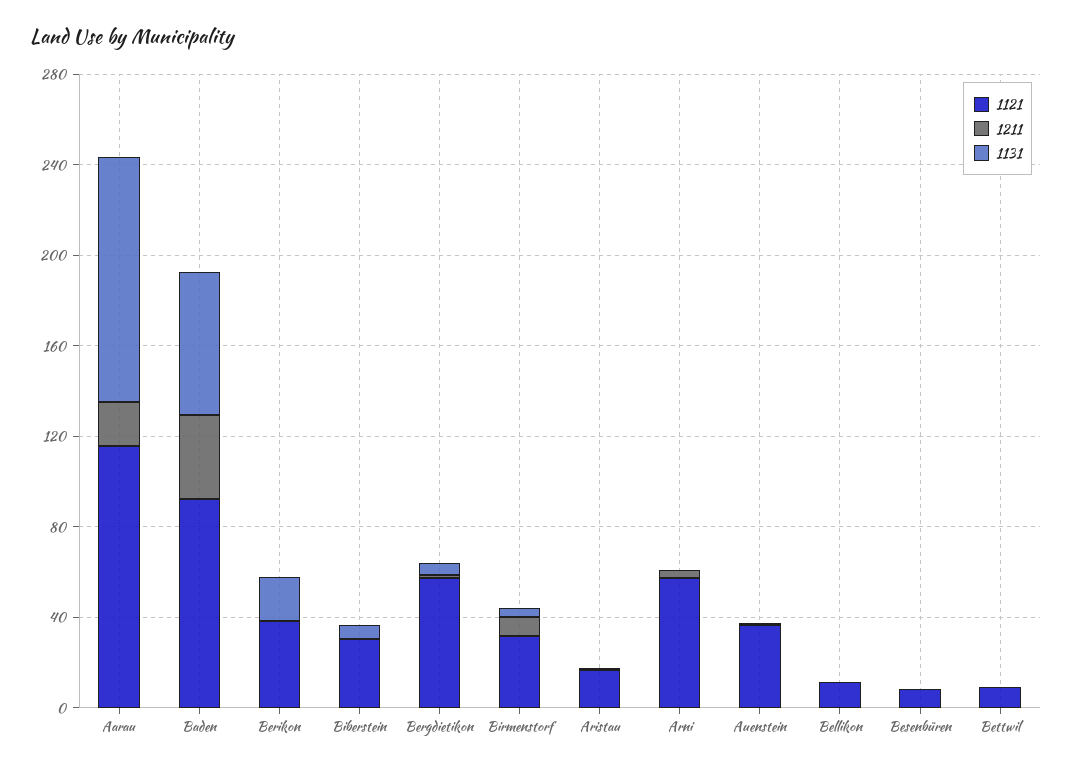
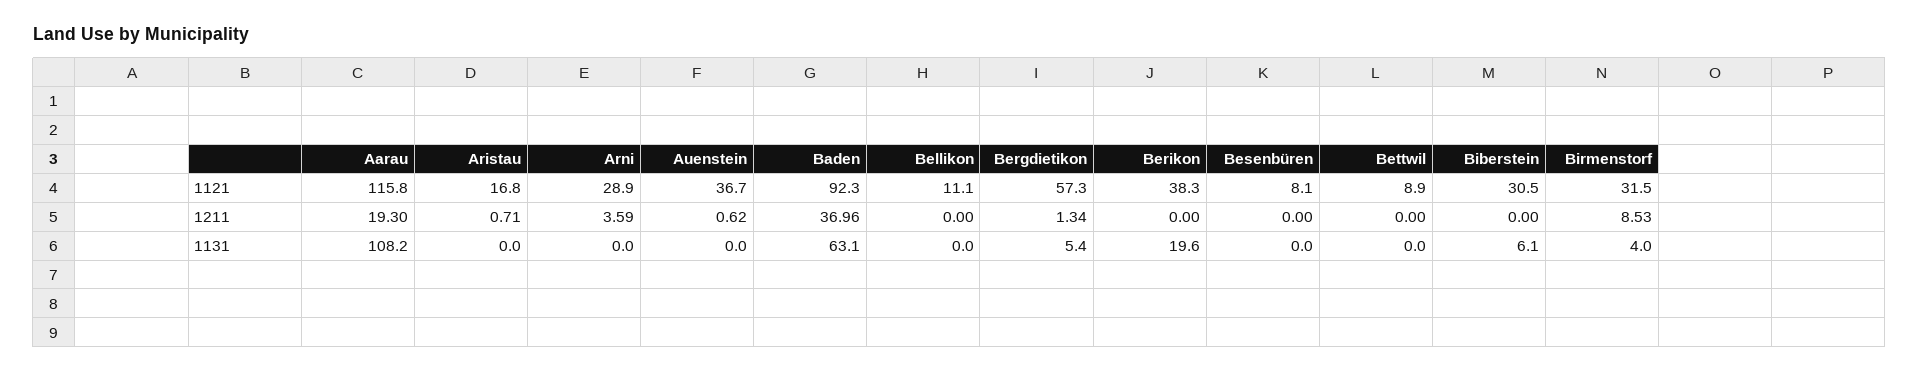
  {
    "1121": {
      "Aarau": 115.8,
      "Baden": 92.3,
      "Berikon": 38.3,
      "Biberstein": 30.5,
      "Bergdietikon": 57.3,
      "Birmenstorf": 31.5,
      "Aristau": 16.8,
-     "Arni": 60,
+     "Arni": 28.9,
      "Auenstein": 36.7,
      "Bellikon": 11.1,
      "Besenbüren": 8.1,
      "Bettwil": 8.9
    },
    "1211": {
      "Aarau": 19.3,
      "Baden": 36.96,
      "Berikon": 0,
      "Biberstein": 0,
      "Bergdietikon": 1.34,
      "Birmenstorf": 8.53,
      "Aristau": 0.71,
      "Arni": 3.59,
      "Auenstein": 0.62,
      "Bellikon": 0,
      "Besenbüren": 0,
      "Bettwil": 0
    },
    "1131": {
      "Aarau": 108.2,
      "Baden": 63.1,
      "Berikon": 19.6,
      "Biberstein": 6.1,
      "Bergdietikon": 5.4,
      "Birmenstorf": 4,
      "Aristau": 0,
      "Arni": 0,
      "Auenstein": 0,
      "Bellikon": 0,
      "Besenbüren": 0,
      "Bettwil": 0
    }
  }

